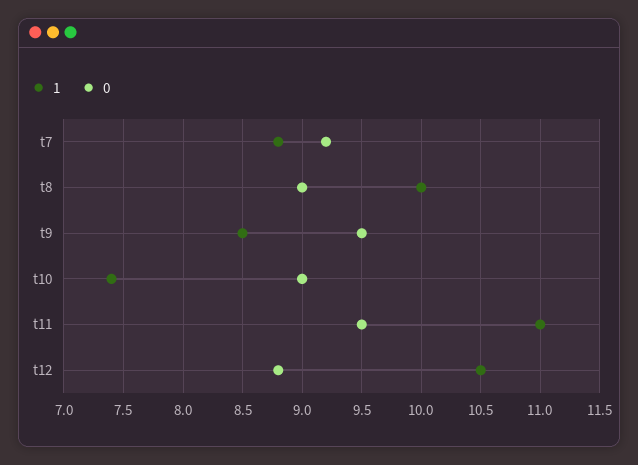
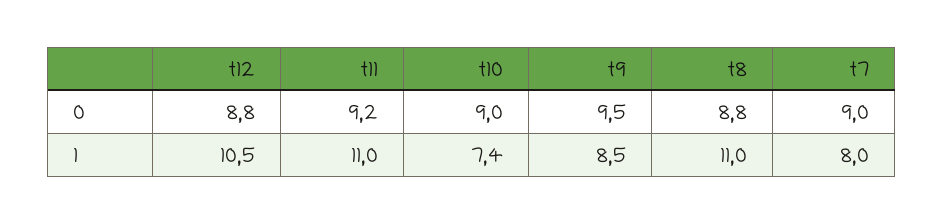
  {
    "1": {
-     "t7": 8.8,
+     "t7": 8,
-     "t8": 10,
+     "t8": 11,
      "t9": 8.5,
      "t10": 7.4,
      "t11": 11,
      "t12": 10.5
    },
    "0": {
-     "t7": 9.2,
+     "t7": 9,
-     "t8": 9,
+     "t8": 8.8,
      "t9": 9.5,
      "t10": 9,
-     "t11": 9.5,
+     "t11": 9.2,
      "t12": 8.8
    }
  }

